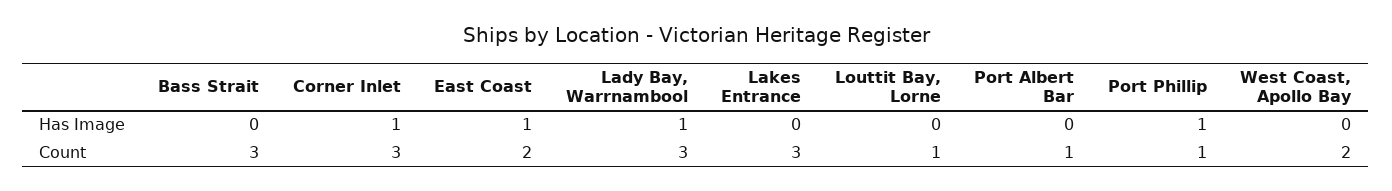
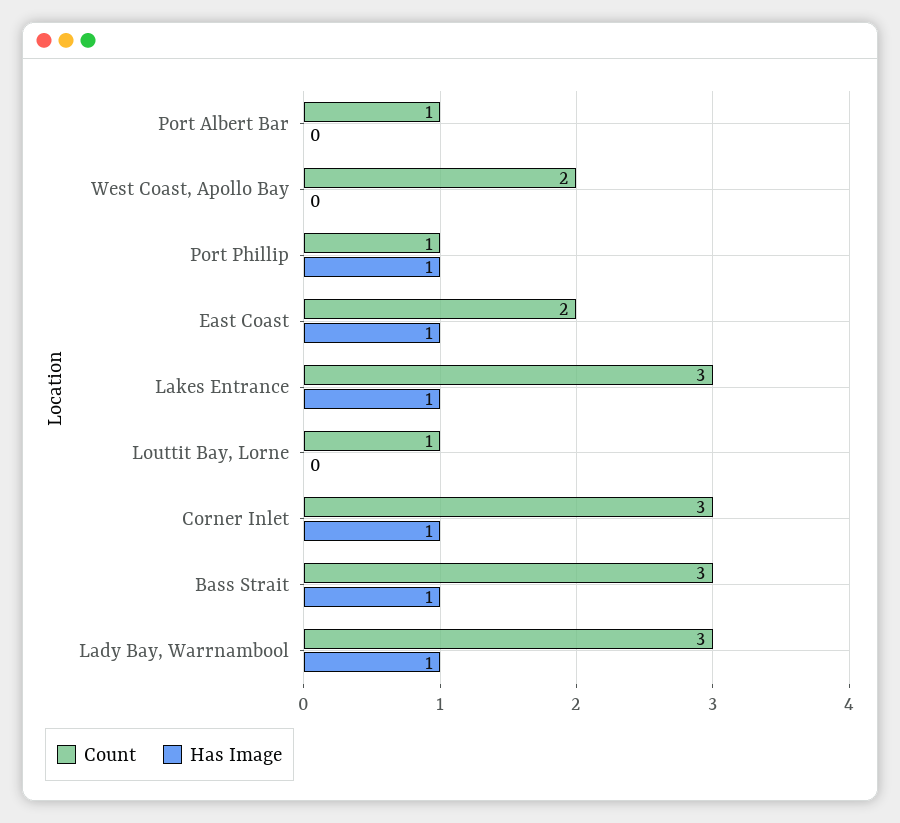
  {
    "Has Image": {
-     "Bass Strait": 0,
+     "Bass Strait": 1,
      "Corner Inlet": 1,
      "East Coast": 1,
      "Lady Bay, Warrnambool": 1,
-     "Lakes Entrance": 0,
+     "Lakes Entrance": 1,
      "Louttit Bay, Lorne": 0,
      "Port Albert Bar": 0,
      "Port Phillip": 1,
      "West Coast, Apollo Bay": 0
    },
    "Count": {
      "Bass Strait": 3,
      "Corner Inlet": 3,
      "East Coast": 2,
      "Lady Bay, Warrnambool": 3,
      "Lakes Entrance": 3,
      "Louttit Bay, Lorne": 1,
      "Port Albert Bar": 1,
      "Port Phillip": 1,
      "West Coast, Apollo Bay": 2
    }
  }

